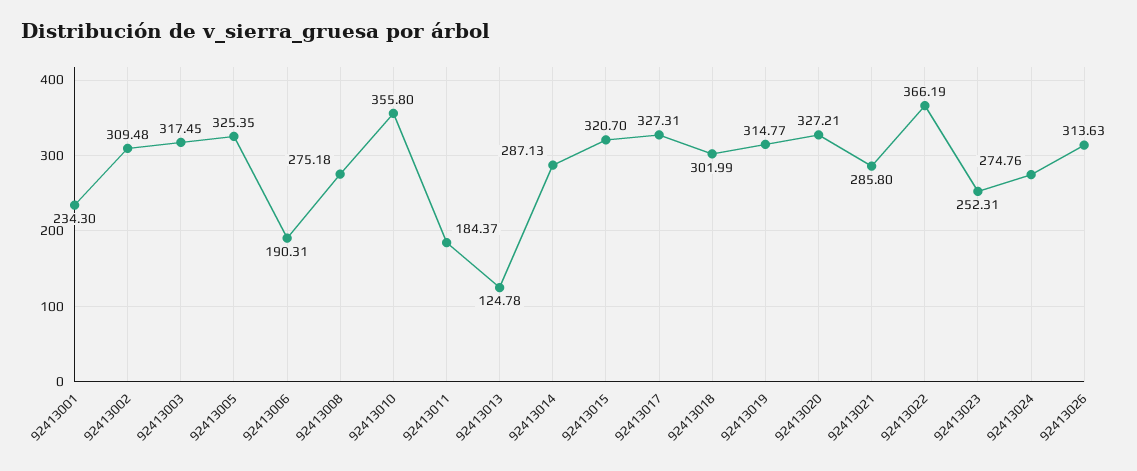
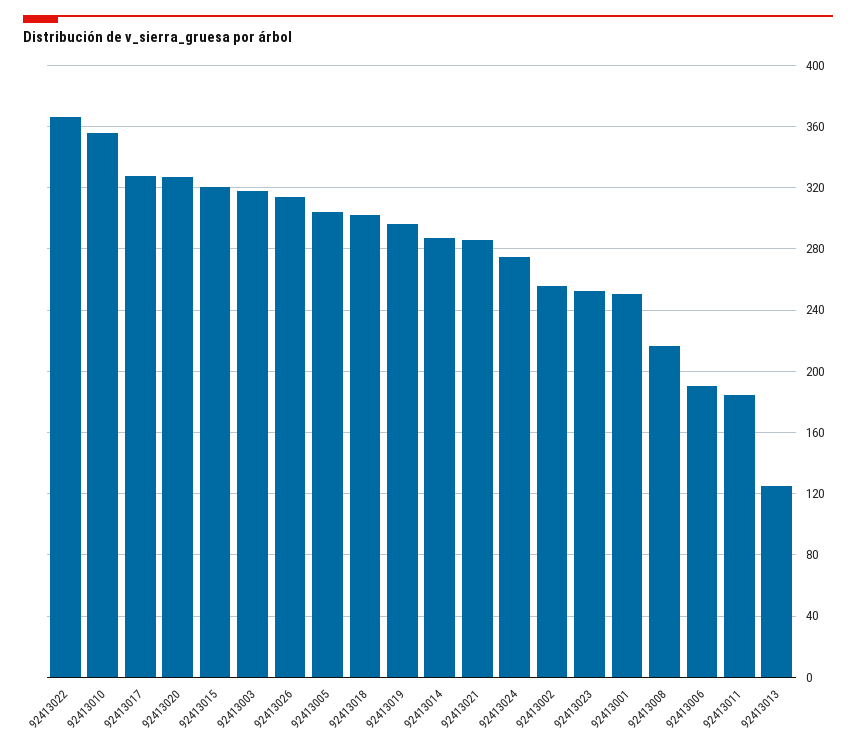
  {
-   "92413001": 234.3,
+   "92413001": 250,
-   "92413002": 309.48,
+   "92413002": 255,
    "92413003": 317.45,
-   "92413005": 325.35,
+   "92413005": 305,
    "92413006": 190.31,
-   "92413008": 275.18,
+   "92413008": 215,
    "92413010": 355.8,
    "92413011": 184.37,
    "92413013": 124.78,
    "92413014": 287.13,
    "92413015": 320.7,
    "92413017": 327.31,
    "92413018": 301.99,
-   "92413019": 314.77,
+   "92413019": 295,
    "92413020": 327.21,
    "92413021": 285.8,
    "92413022": 366.19,
    "92413023": 252.31,
    "92413024": 274.76,
    "92413026": 313.63
  }

